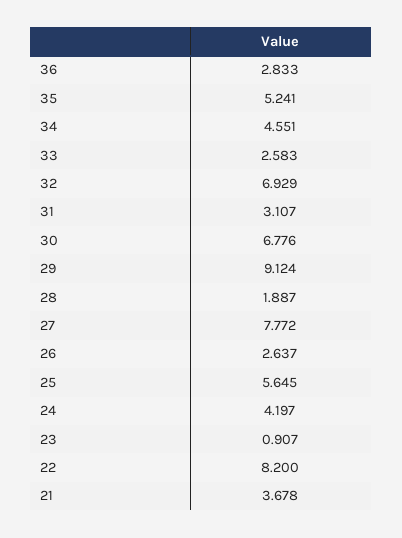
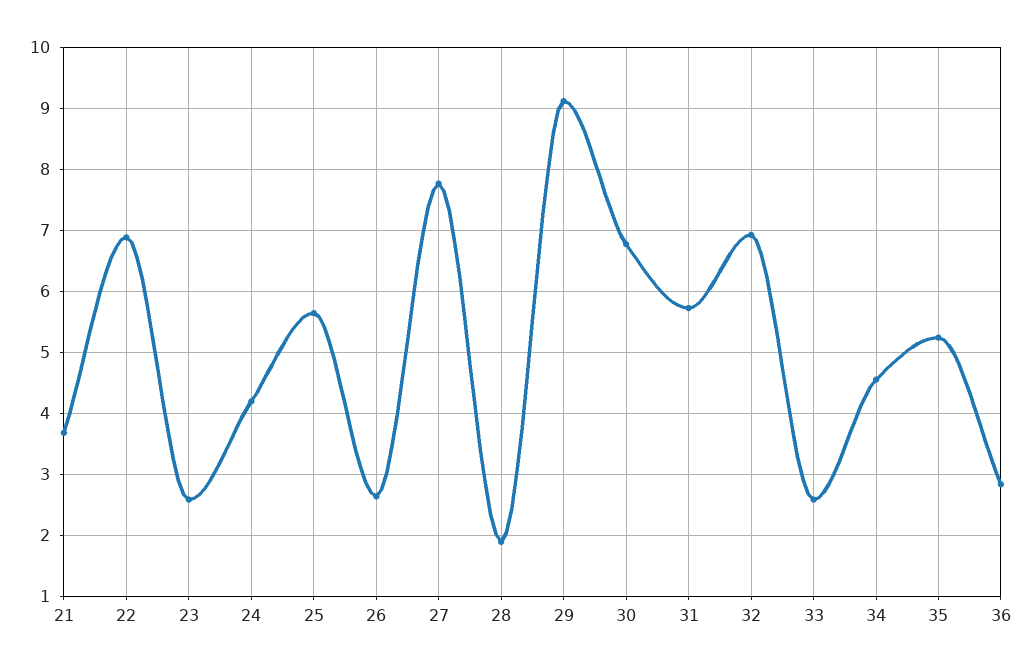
  {
    "36": 2.833,
    "35": 5.241,
    "34": 4.551,
    "33": 2.583,
    "32": 6.929,
-   "31": 3.107,
+   "31": 5.7,
    "30": 6.776,
    "29": 9.124,
    "28": 1.887,
    "27": 7.772,
    "26": 2.637,
    "25": 5.645,
    "24": 4.197,
-   "23": 0.907,
+   "23": 2.6,
-   "22": 8.2,
+   "22": 6.9,
    "21": 3.678
  }

